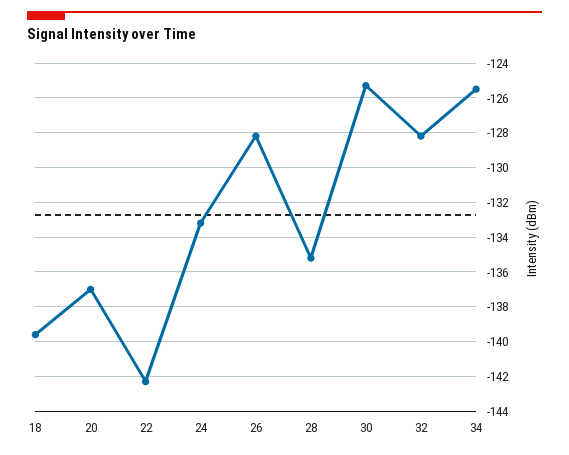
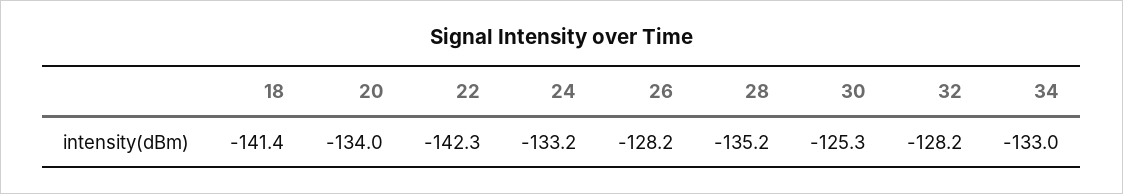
  {
-   "18": -139.5,
+   "18": -141.4,
-   "20": -137,
+   "20": -134,
    "22": -142.3,
    "24": -133.2,
    "26": -128.2,
    "28": -135.2,
    "30": -125.3,
    "32": -128.2,
-   "34": -125.5
+   "34": -133
  }

